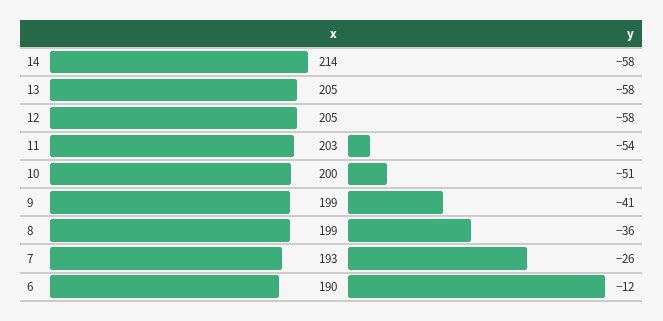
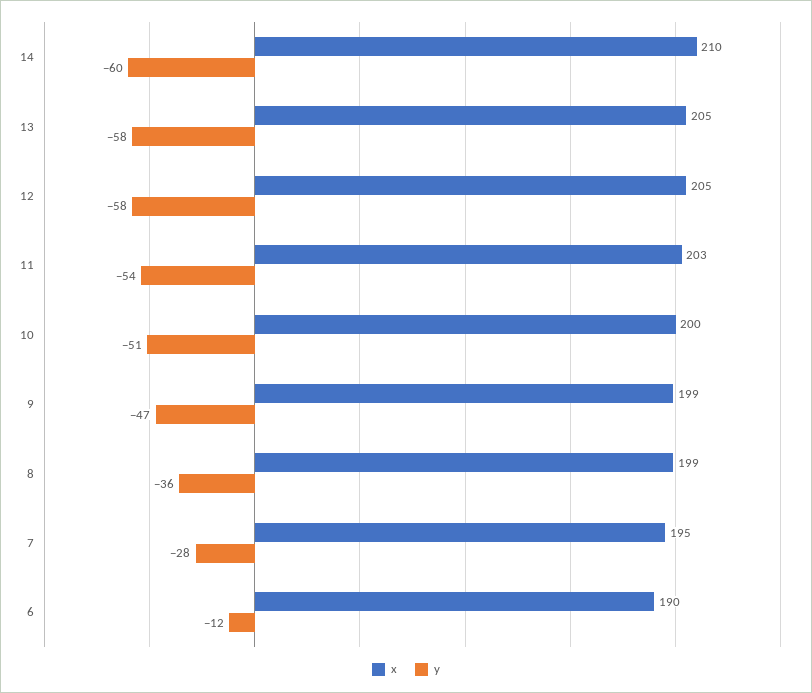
  {
    "x": {
-     "14": 214,
+     "14": 210,
      "13": 205,
      "12": 205,
      "11": 203,
      "10": 200,
      "9": 199,
      "8": 199,
-     "7": 193,
+     "7": 195,
      "6": 190
    },
    "y": {
-     "14": -58,
+     "14": -60,
      "13": -58,
      "12": -58,
      "11": -54,
      "10": -51,
-     "9": -41,
+     "9": -47,
      "8": -36,
-     "7": -26,
+     "7": -28,
      "6": -12
    }
  }

